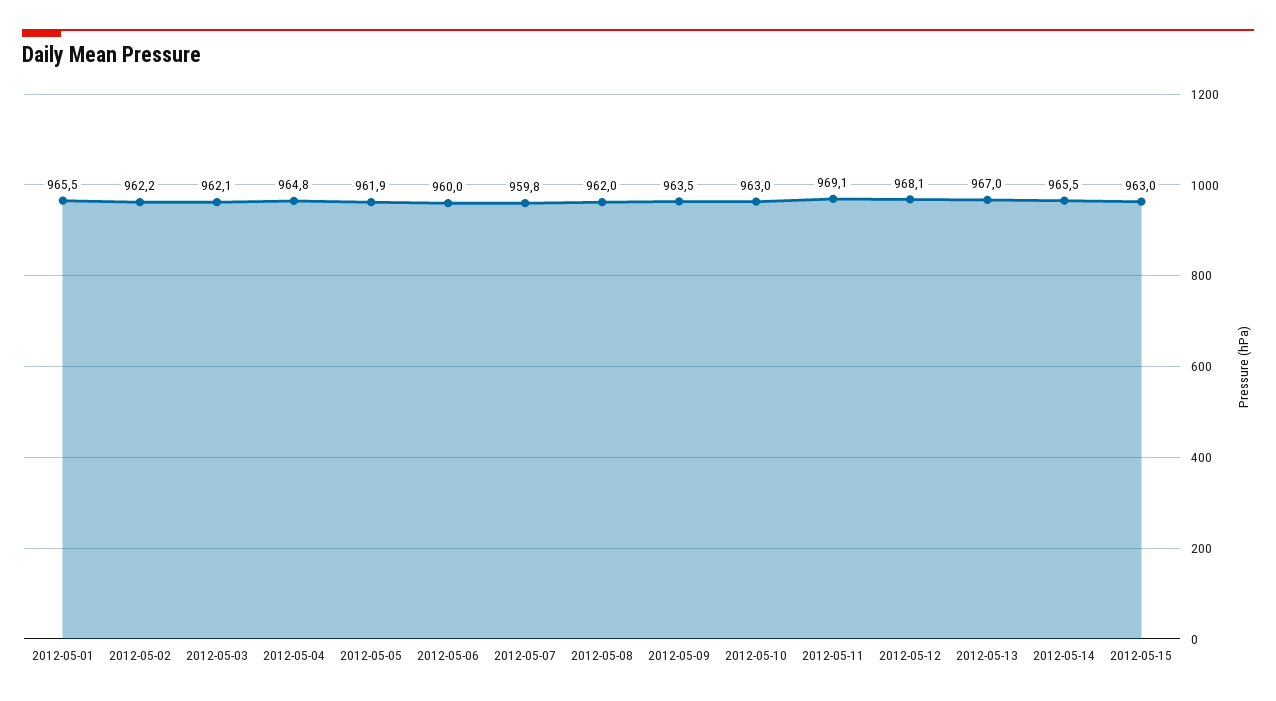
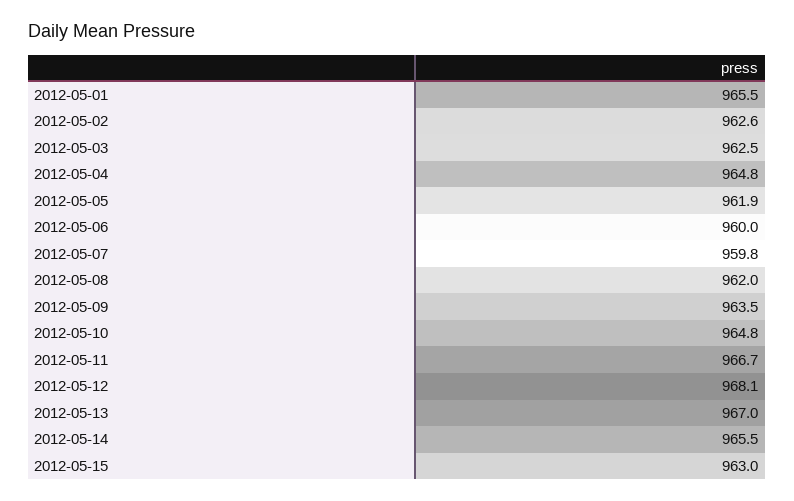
  {
    "2012-05-01": 965.5,
-   "2012-05-02": 962.2,
+   "2012-05-02": 962.6,
-   "2012-05-03": 962.1,
+   "2012-05-03": 962.5,
    "2012-05-04": 964.8,
    "2012-05-05": 961.9,
    "2012-05-06": 960,
    "2012-05-07": 959.8,
    "2012-05-08": 962,
    "2012-05-09": 963.5,
-   "2012-05-10": 963,
+   "2012-05-10": 964.8,
-   "2012-05-11": 969.1,
+   "2012-05-11": 966.7,
    "2012-05-12": 968.1,
    "2012-05-13": 967,
    "2012-05-14": 965.5,
    "2012-05-15": 963
  }

